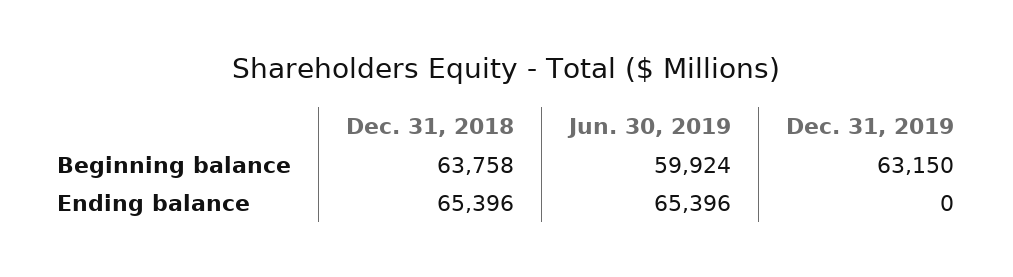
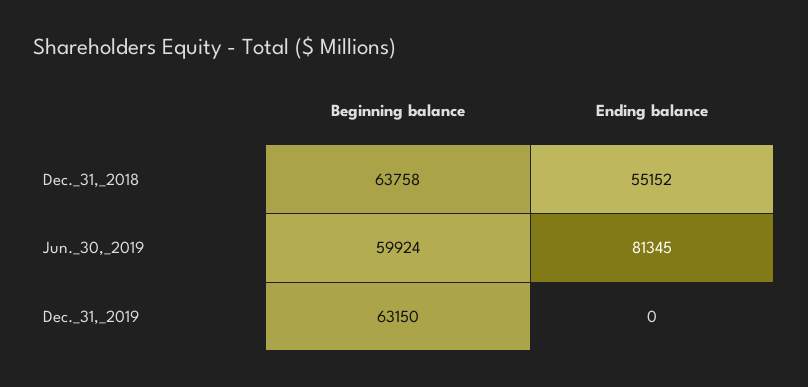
  {
    "Dec. 31, 2018": {
      "Beginning balance": 63758,
-     "Ending balance": 65396
+     "Ending balance": 55152
    },
    "Jun. 30, 2019": {
      "Beginning balance": 59924,
-     "Ending balance": 65396
+     "Ending balance": 81345
    },
    "Dec. 31, 2019": {
      "Beginning balance": 63150,
      "Ending balance": 0
    }
  }

